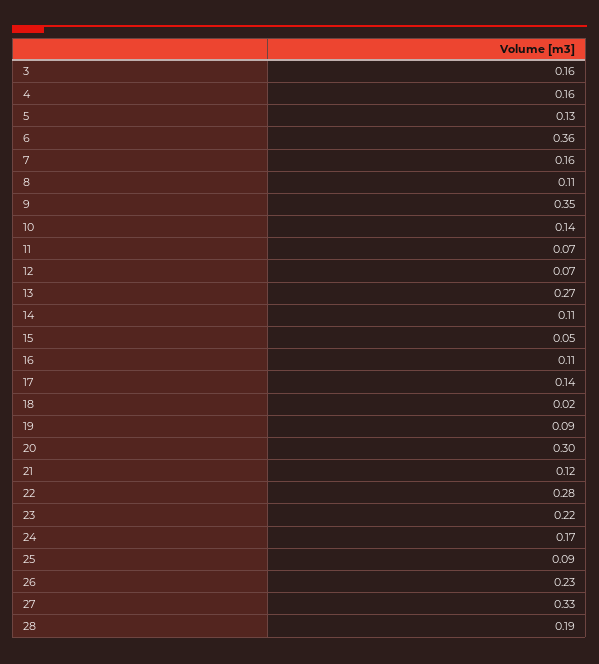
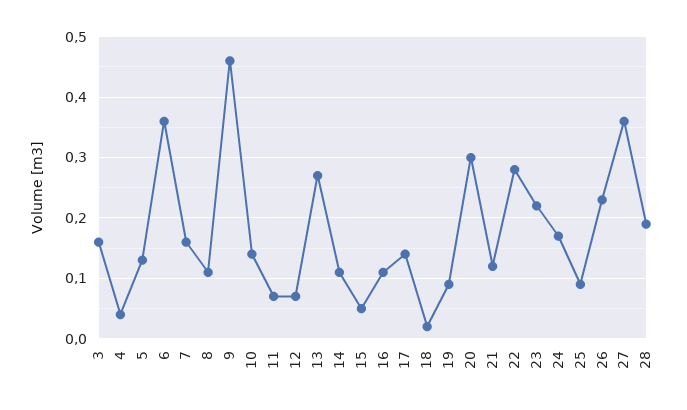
  {
    "3": 0.16,
-   "4": 0.16,
+   "4": 0.04,
    "5": 0.13,
    "6": 0.36,
    "7": 0.16,
    "8": 0.11,
-   "9": 0.35,
+   "9": 0.46,
    "10": 0.14,
    "11": 0.07,
    "12": 0.07,
    "13": 0.27,
    "14": 0.11,
    "15": 0.05,
    "16": 0.11,
    "17": 0.14,
    "18": 0.02,
    "19": 0.09,
    "20": 0.3,
    "21": 0.12,
    "22": 0.28,
    "23": 0.22,
    "24": 0.17,
    "25": 0.09,
    "26": 0.23,
-   "27": 0.33,
+   "27": 0.36,
    "28": 0.19
  }

